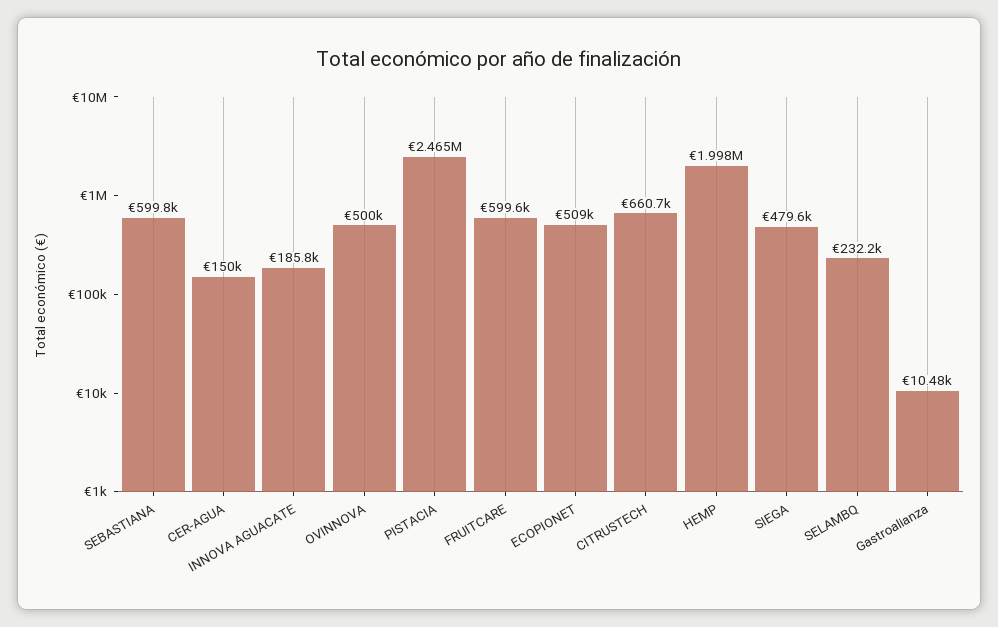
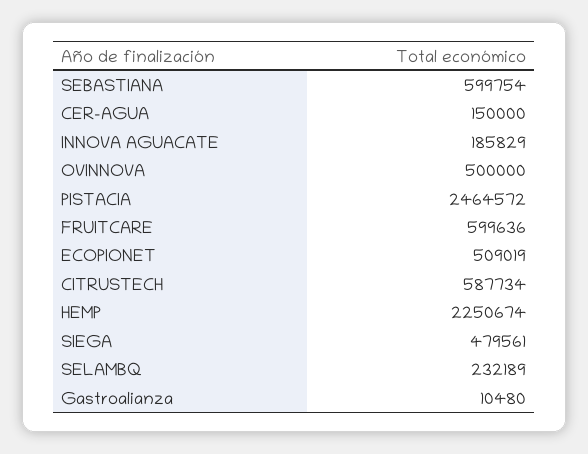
  {
    "SEBASTIANA": 599754,
    "CER-AGUA": 150000,
    "INNOVA AGUACATE": 185829,
    "OVINNOVA": 500000,
    "PISTACIA": 2464572,
    "FRUITCARE": 599636,
    "ECOPIONET": 509019,
-   "CITRUSTECH": 660700,
+   "CITRUSTECH": 587734,
-   "HEMP": 1998000,
+   "HEMP": 2250674,
    "SIEGA": 479561,
    "SELAMBQ": 232189,
    "Gastroalianza": 10480
  }

